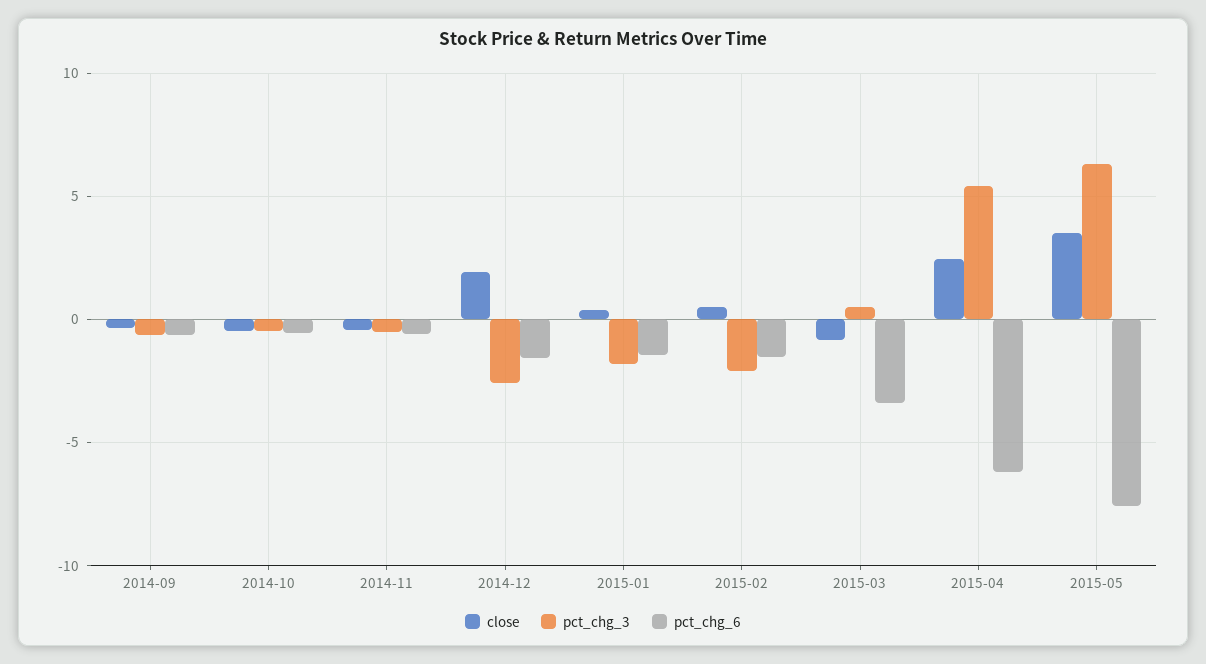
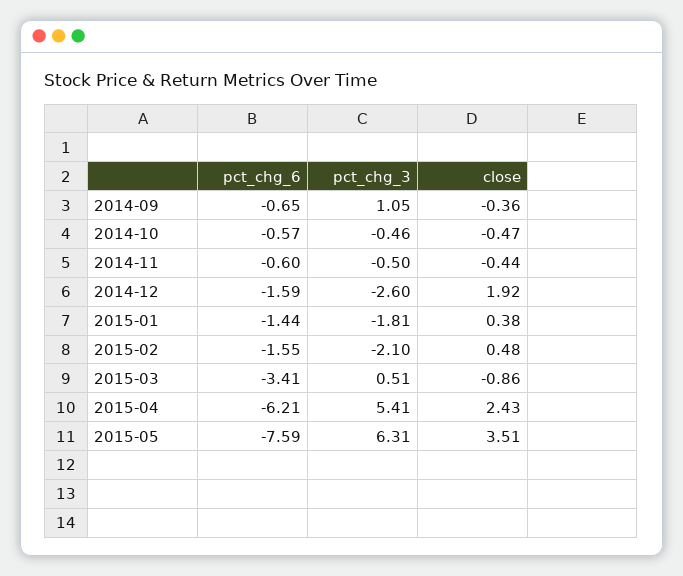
  {
    "close": {
      "2014-09": -0.36,
      "2014-10": -0.47,
      "2014-11": -0.44,
      "2014-12": 1.92,
      "2015-01": 0.38,
      "2015-02": 0.48,
      "2015-03": -0.86,
      "2015-04": 2.43,
      "2015-05": 3.51
    },
    "pct_chg_3": {
-     "2014-09": -0.5,
+     "2014-09": 1.05,
      "2014-10": -0.46,
      "2014-11": -0.5,
      "2014-12": -2.6,
      "2015-01": -1.81,
      "2015-02": -2.1,
      "2015-03": 0.51,
      "2015-04": 5.41,
      "2015-05": 6.31
    },
    "pct_chg_6": {
      "2014-09": -0.65,
      "2014-10": -0.57,
      "2014-11": -0.6,
      "2014-12": -1.59,
      "2015-01": -1.44,
      "2015-02": -1.55,
      "2015-03": -3.41,
      "2015-04": -6.21,
      "2015-05": -7.59
    }
  }

